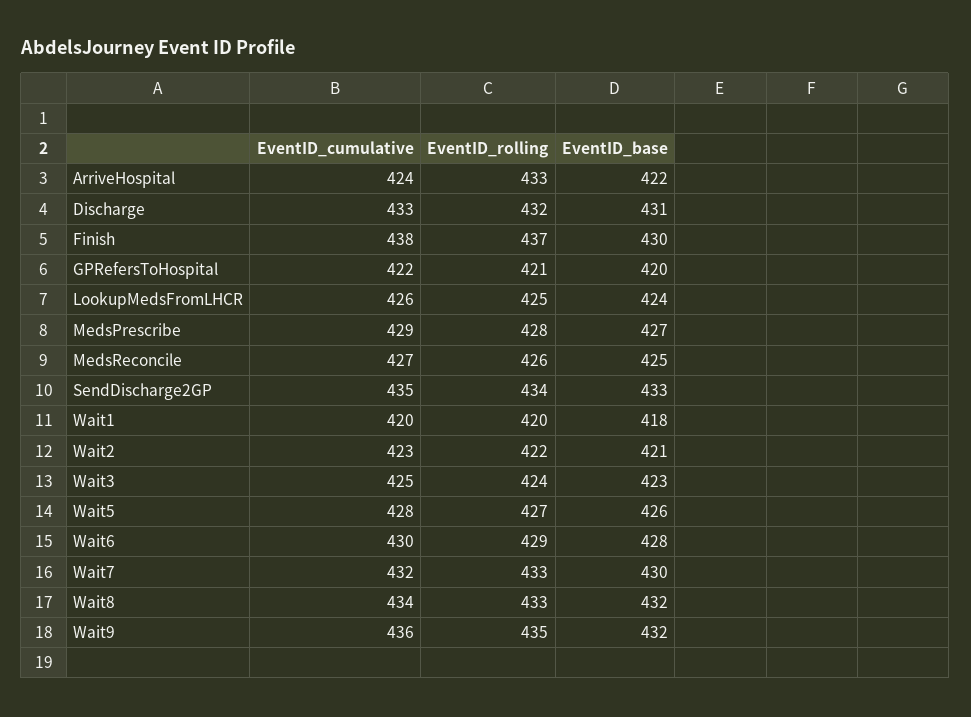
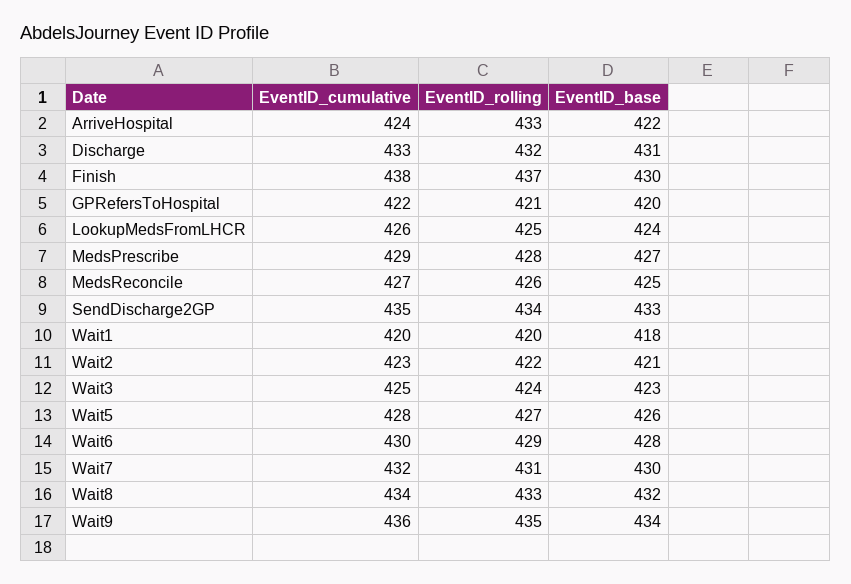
  {
    "EventID_cumulative": {
      "ArriveHospital": 424,
      "Discharge": 433,
      "Finish": 438,
      "GPRefersToHospital": 422,
      "LookupMedsFromLHCR": 426,
      "MedsPrescribe": 429,
      "MedsReconcile": 427,
      "SendDischarge2GP": 435,
      "Wait1": 420,
      "Wait2": 423,
      "Wait3": 425,
      "Wait5": 428,
      "Wait6": 430,
      "Wait7": 432,
      "Wait8": 434,
      "Wait9": 436
    },
    "EventID_rolling": {
      "ArriveHospital": 433,
      "Discharge": 432,
      "Finish": 437,
      "GPRefersToHospital": 421,
      "LookupMedsFromLHCR": 425,
      "MedsPrescribe": 428,
      "MedsReconcile": 426,
      "SendDischarge2GP": 434,
      "Wait1": 420,
      "Wait2": 422,
      "Wait3": 424,
      "Wait5": 427,
      "Wait6": 429,
-     "Wait7": 433,
+     "Wait7": 431,
      "Wait8": 433,
      "Wait9": 435
    },
    "EventID_base": {
      "ArriveHospital": 422,
      "Discharge": 431,
      "Finish": 430,
      "GPRefersToHospital": 420,
      "LookupMedsFromLHCR": 424,
      "MedsPrescribe": 427,
      "MedsReconcile": 425,
      "SendDischarge2GP": 433,
      "Wait1": 418,
      "Wait2": 421,
      "Wait3": 423,
      "Wait5": 426,
      "Wait6": 428,
      "Wait7": 430,
      "Wait8": 432,
-     "Wait9": 432
+     "Wait9": 434
    }
  }

